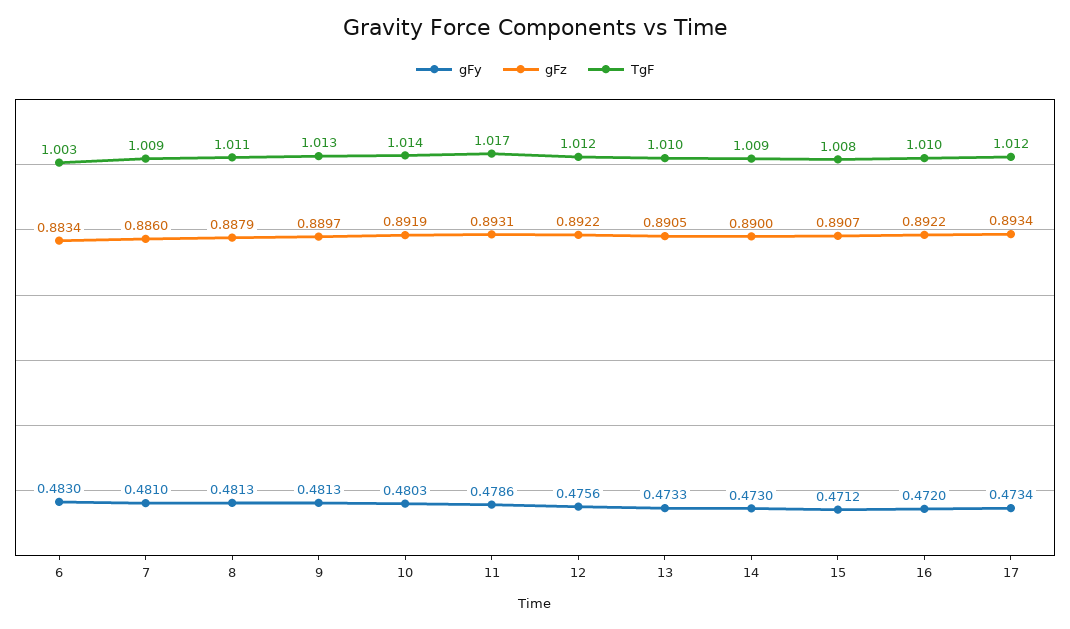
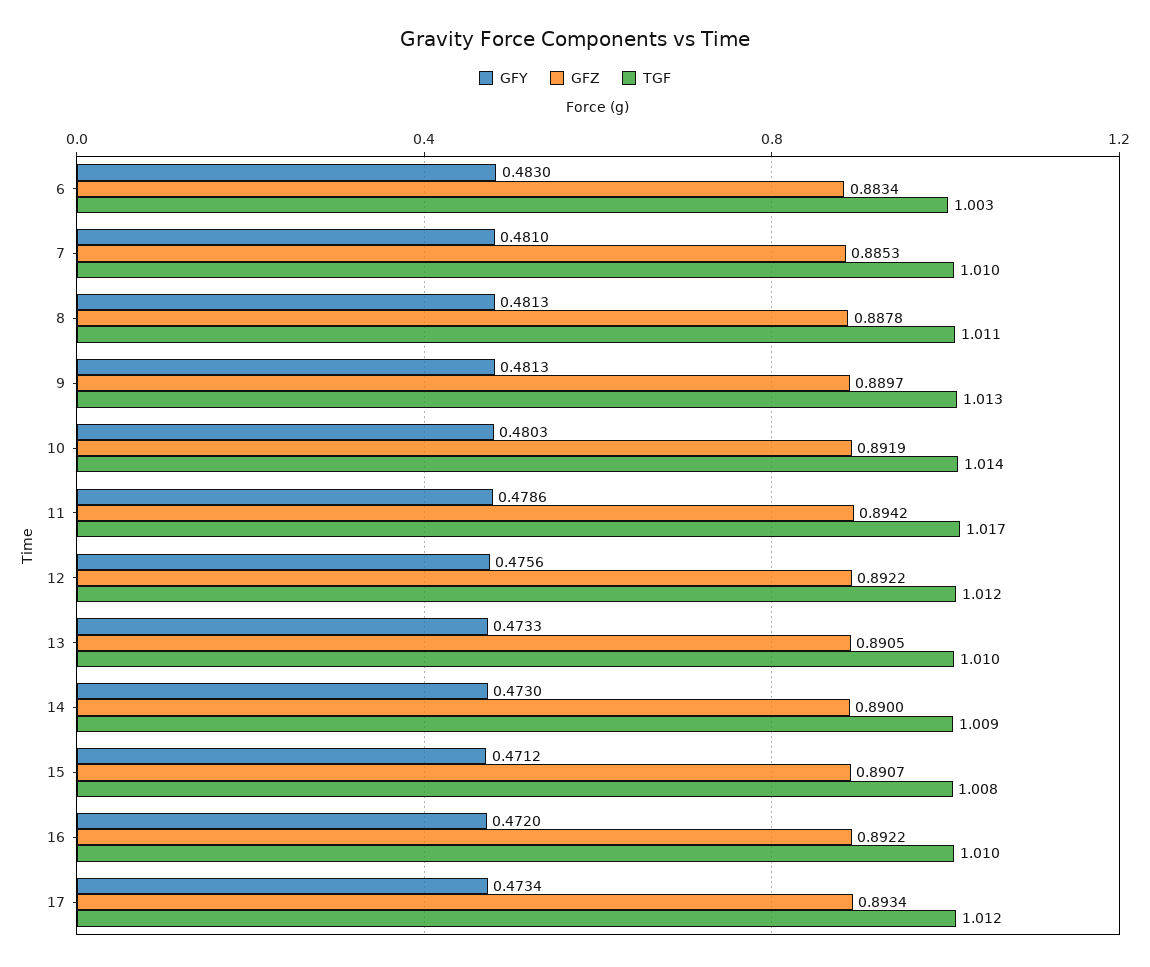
  {
    "gFy": {
      "6": 0.483,
      "7": 0.481,
      "8": 0.4813,
      "9": 0.4813,
      "10": 0.4803,
      "11": 0.4786,
      "12": 0.4756,
      "13": 0.4733,
      "14": 0.473,
      "15": 0.4712,
      "16": 0.472,
      "17": 0.4734
    },
    "gFz": {
      "6": 0.8834,
-     "7": 0.886,
+     "7": 0.8853,
-     "8": 0.8879,
+     "8": 0.8878,
      "9": 0.8897,
      "10": 0.8919,
-     "11": 0.8931,
+     "11": 0.8942,
      "12": 0.8922,
      "13": 0.8905,
      "14": 0.89,
      "15": 0.8907,
      "16": 0.8922,
      "17": 0.8934
    },
    "TgF": {
      "6": 1.003,
-     "7": 1.009,
+     "7": 1.01,
      "8": 1.011,
      "9": 1.013,
      "10": 1.014,
      "11": 1.017,
      "12": 1.012,
      "13": 1.01,
      "14": 1.009,
      "15": 1.008,
      "16": 1.01,
      "17": 1.012
    }
  }

